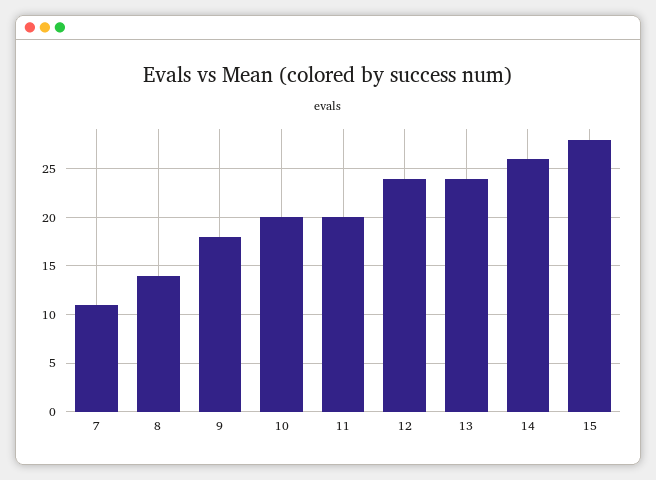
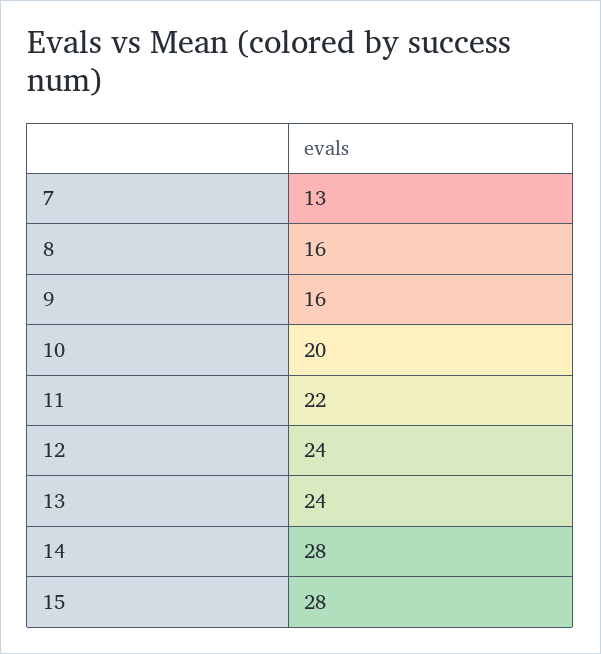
  {
-   "7": 11,
+   "7": 13,
-   "8": 14,
+   "8": 16,
-   "9": 18,
+   "9": 16,
    "10": 20,
-   "11": 20,
+   "11": 22,
    "12": 24,
    "13": 24,
-   "14": 26,
+   "14": 28,
    "15": 28
  }

